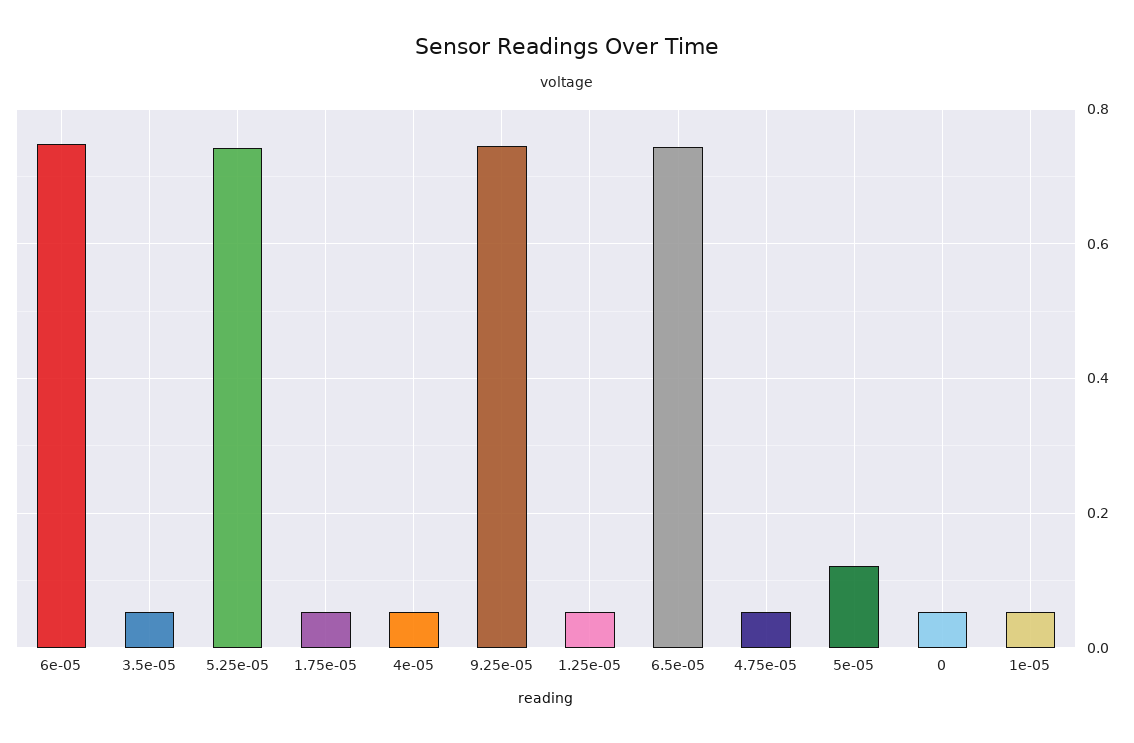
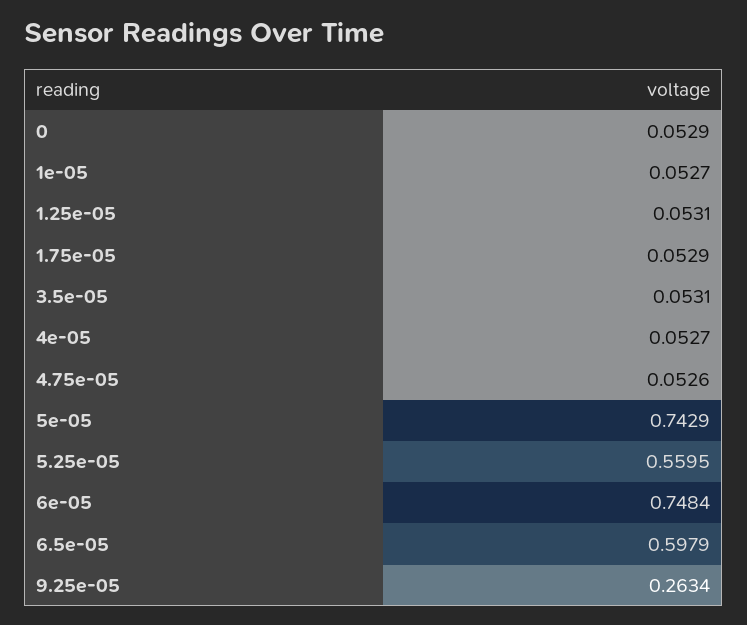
  {
    "6e-05": 0.7484,
    "3.5e-05": 0.0531,
-   "5.25e-05": 0.74,
+   "5.25e-05": 0.5595,
    "1.75e-05": 0.0529,
    "4e-05": 0.0527,
-   "9.25e-05": 0.74,
+   "9.25e-05": 0.2634,
    "1.25e-05": 0.0531,
-   "6.5e-05": 0.74,
+   "6.5e-05": 0.5979,
    "4.75e-05": 0.0526,
-   "5e-05": 0.12,
+   "5e-05": 0.7429,
    "0": 0.0529,
    "1e-05": 0.0527
  }

